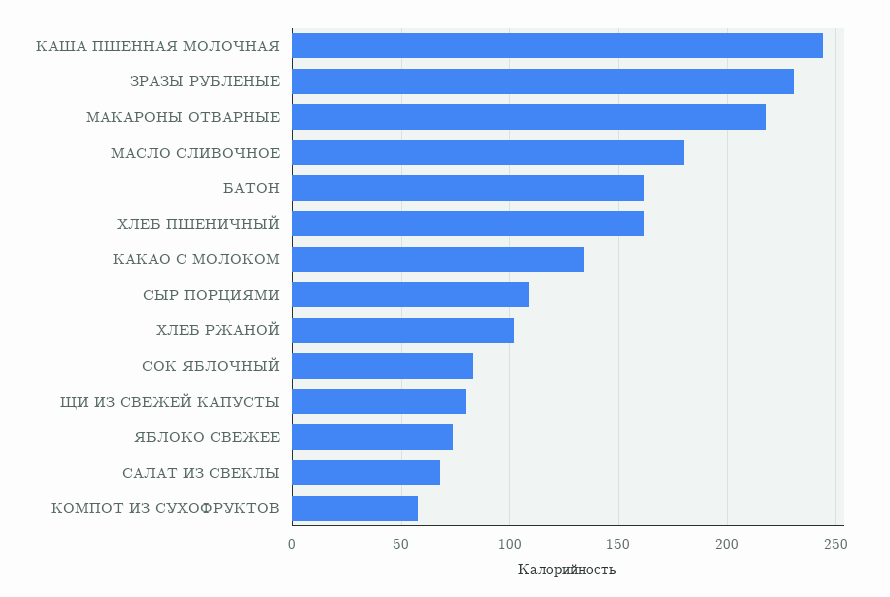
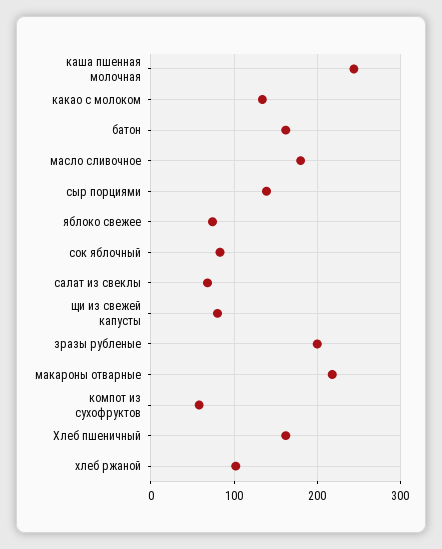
  {
    "КАША ПШЕННАЯ МОЛОЧНАЯ": 245,
-   "ЗРАЗЫ РУБЛЕНЫЕ": 230,
+   "ЗРАЗЫ РУБЛЕНЫЕ": 200,
    "МАКАРОНЫ ОТВАРНЫЕ": 220,
    "МАСЛО СЛИВОЧНОЕ": 180,
    "БАТОН": 160,
    "ХЛЕБ ПШЕНИЧНЫЙ": 160,
    "КАКАО С МОЛОКОМ": 135,
-   "СЫР ПОРЦИЯМИ": 110,
+   "СЫР ПОРЦИЯМИ": 140,
    "ХЛЕБ РЖАНОЙ": 100,
    "СОК ЯБЛОЧНЫЙ": 85,
    "ЩИ ИЗ СВЕЖЕЙ КАПУСТЫ": 80,
    "ЯБЛОКО СВЕЖЕЕ": 75,
    "САЛАТ ИЗ СВЕКЛЫ": 70,
    "КОМПОТ ИЗ СУХОФРУКТОВ": 60
  }

